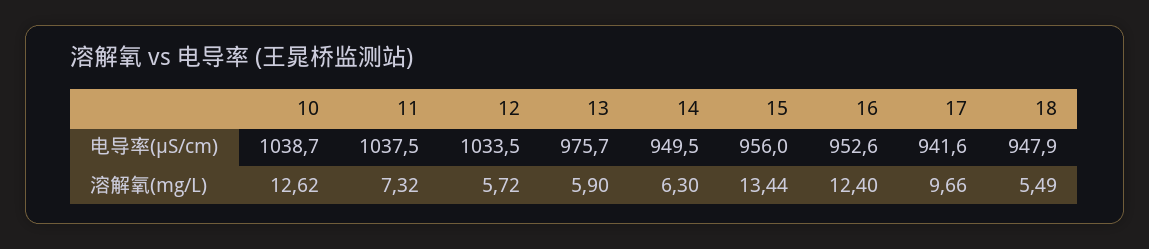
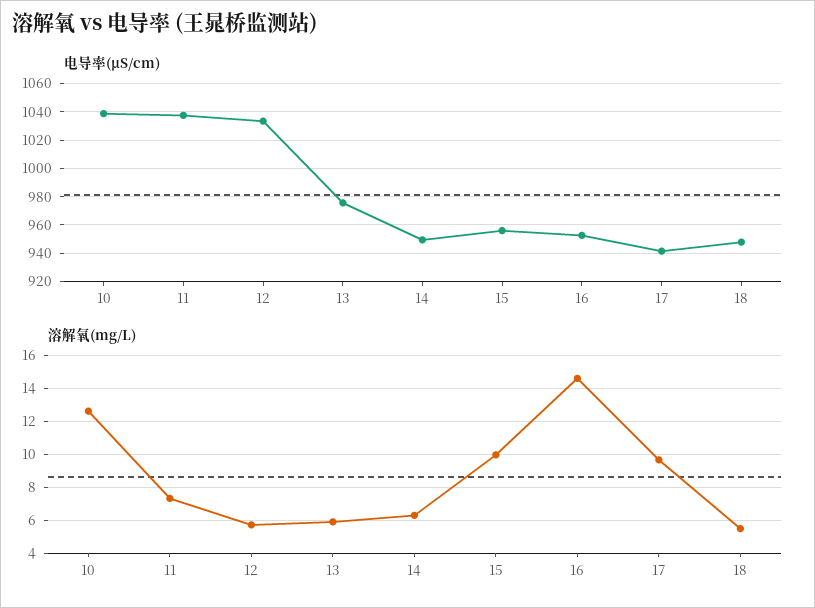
  {
    "电导率(μS/cm)": {
      "10": 1038.7,
      "11": 1037.5,
      "12": 1033.5,
      "13": 975.7,
      "14": 949.5,
      "15": 956,
      "16": 952.6,
      "17": 941.6,
      "18": 947.9
    },
    "溶解氧(mg/L)": {
      "10": 12.62,
      "11": 7.32,
      "12": 5.72,
      "13": 5.9,
      "14": 6.3,
-     "15": 13.44,
+     "15": 10,
-     "16": 12.4,
+     "16": 14.5,
      "17": 9.66,
      "18": 5.49
    }
  }

